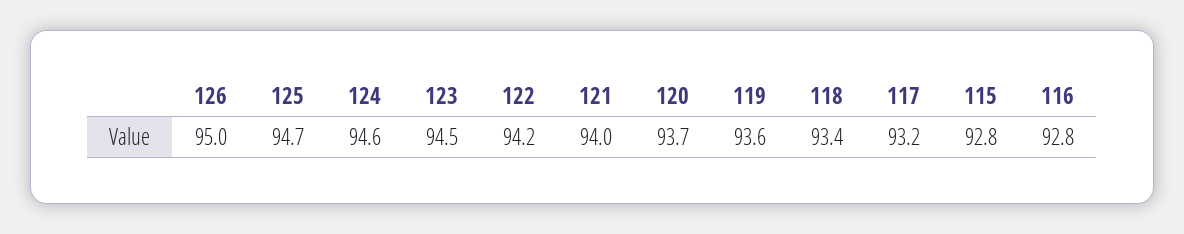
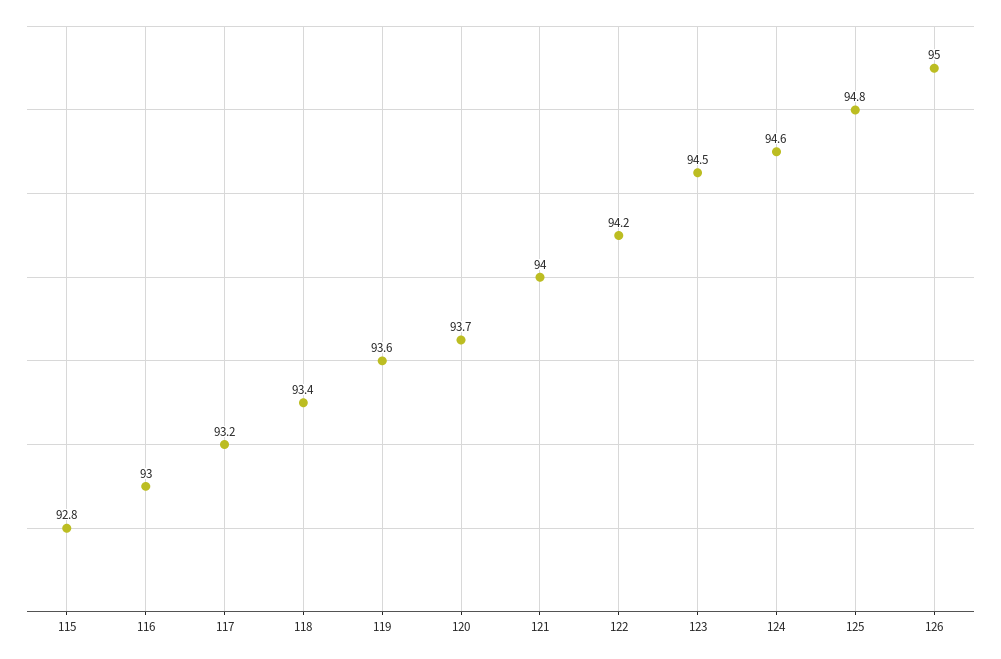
  {
    "126": 95,
-   "125": 94.7,
+   "125": 94.8,
    "124": 94.6,
    "123": 94.5,
    "122": 94.2,
    "121": 94,
    "120": 93.7,
    "119": 93.6,
    "118": 93.4,
    "117": 93.2,
    "115": 92.8,
-   "116": 92.8
+   "116": 93
  }

